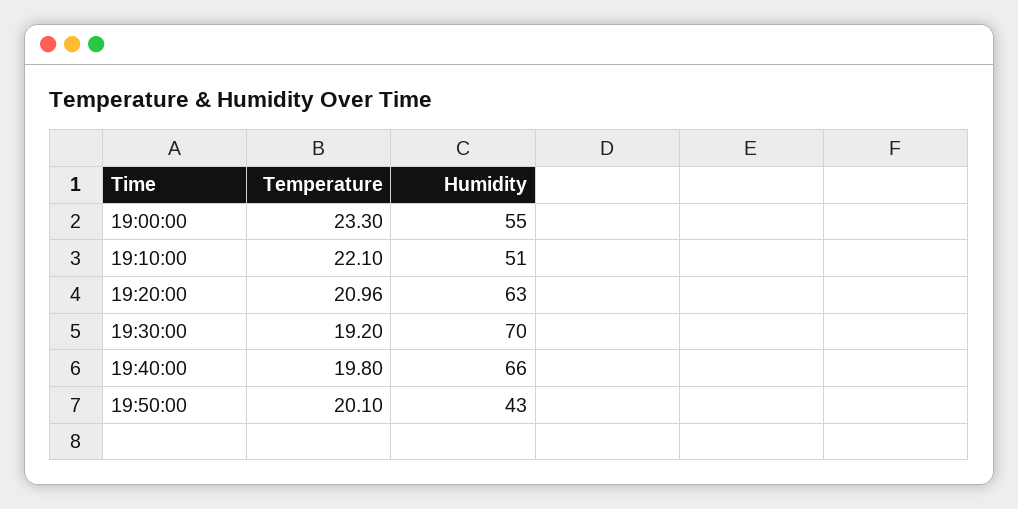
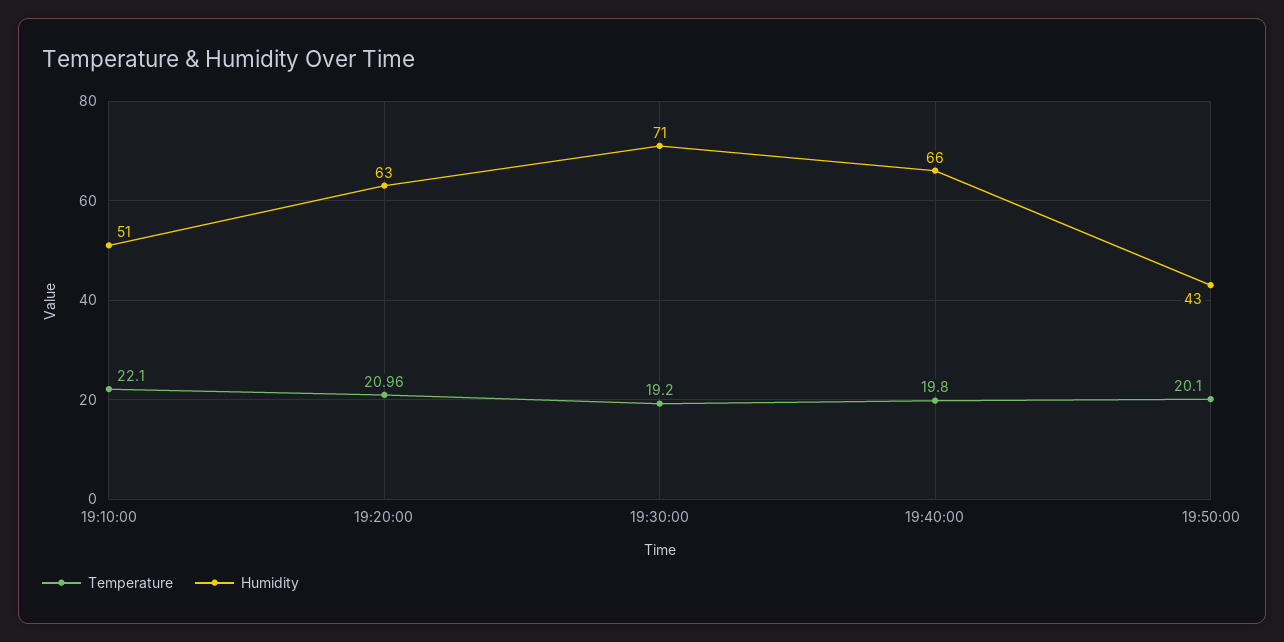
  {
    "Temperature": {
-     "19:00:00": 23.3,
      "19:10:00": 22.1,
      "19:20:00": 20.96,
      "19:30:00": 19.2,
      "19:40:00": 19.8,
      "19:50:00": 20.1
    },
    "Humidity": {
-     "19:00:00": 55,
      "19:10:00": 51,
      "19:20:00": 63,
-     "19:30:00": 70,
+     "19:30:00": 71,
      "19:40:00": 66,
      "19:50:00": 43
    }
  }

